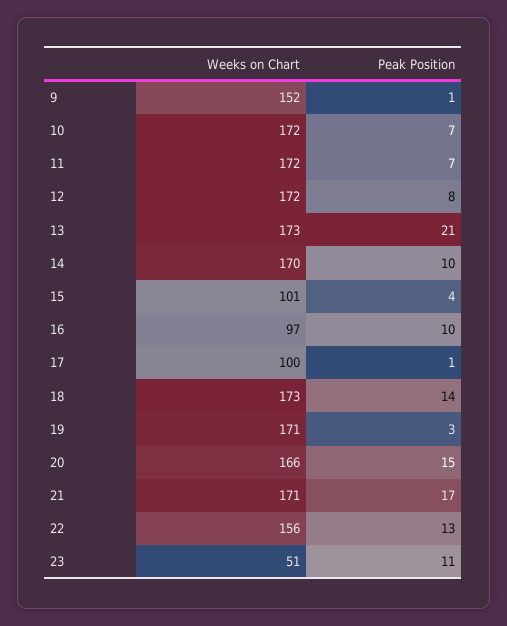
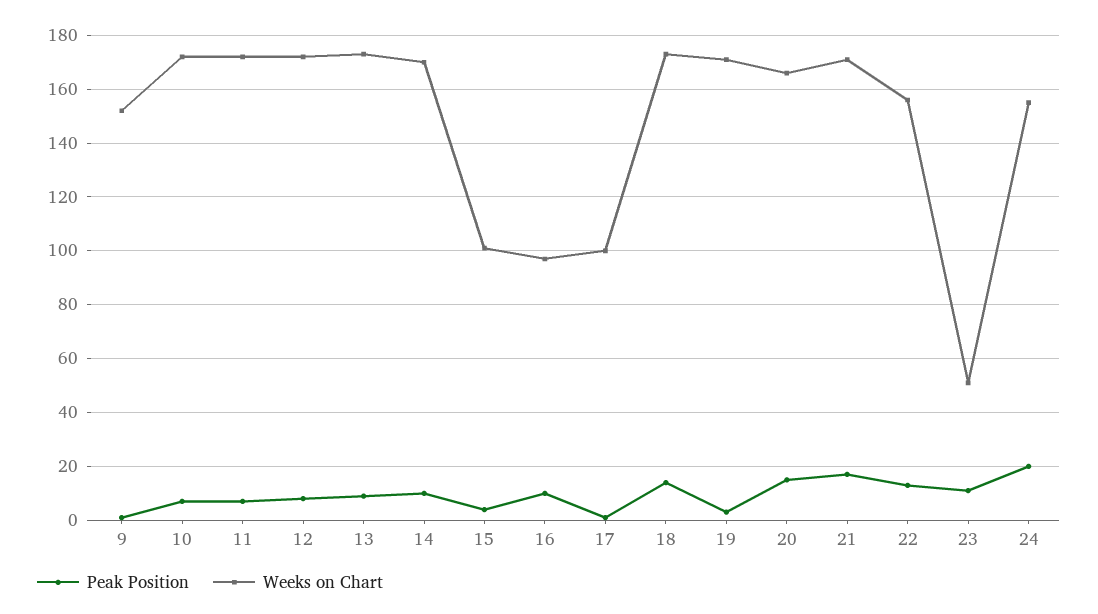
  {
    "Weeks on Chart": {
      "9": 152,
      "10": 172,
      "11": 172,
      "12": 172,
      "13": 173,
      "14": 170,
      "15": 101,
      "16": 97,
      "17": 100,
      "18": 173,
      "19": 171,
      "20": 166,
      "21": 171,
      "22": 156,
-     "23": 51
+     "23": 51,
+     "24": 155
    },
    "Peak Position": {
      "9": 1,
      "10": 7,
      "11": 7,
      "12": 8,
-     "13": 21,
+     "13": 10,
      "14": 10,
      "15": 4,
      "16": 10,
      "17": 1,
      "18": 14,
      "19": 3,
      "20": 15,
      "21": 17,
      "22": 13,
-     "23": 11
+     "23": 11,
+     "24": 20
    }
  }

